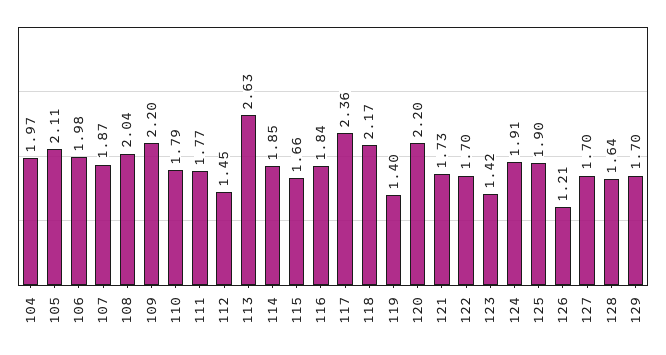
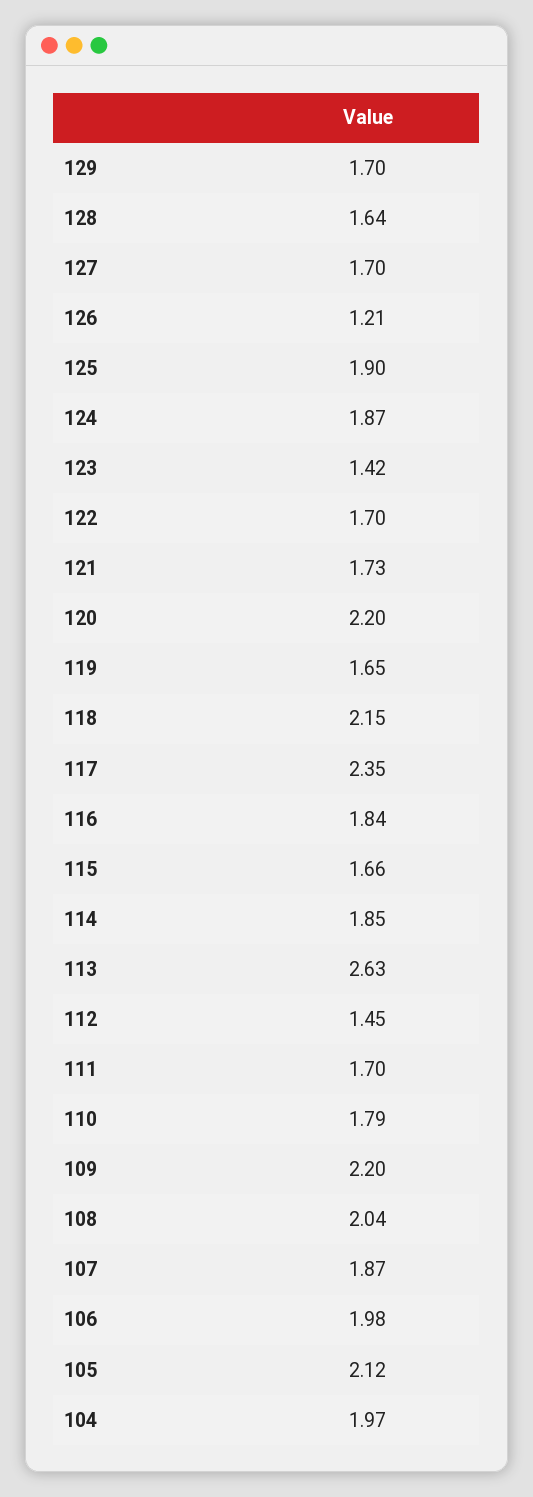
  {
    "104": 1.97,
-   "105": 2.11,
+   "105": 2.12,
    "106": 1.98,
    "107": 1.87,
    "108": 2.04,
    "109": 2.2,
    "110": 1.79,
-   "111": 1.77,
+   "111": 1.7,
    "112": 1.45,
    "113": 2.63,
    "114": 1.85,
    "115": 1.66,
    "116": 1.84,
-   "117": 2.36,
+   "117": 2.35,
-   "118": 2.17,
+   "118": 2.15,
-   "119": 1.4,
+   "119": 1.65,
    "120": 2.2,
    "121": 1.73,
    "122": 1.7,
    "123": 1.42,
-   "124": 1.91,
+   "124": 1.87,
    "125": 1.9,
    "126": 1.21,
    "127": 1.7,
    "128": 1.64,
    "129": 1.7
  }

